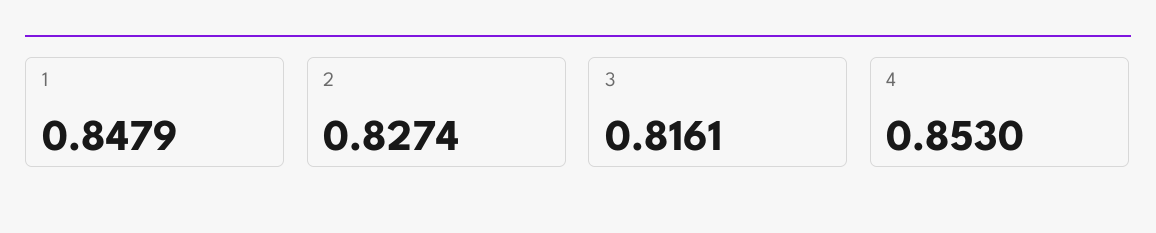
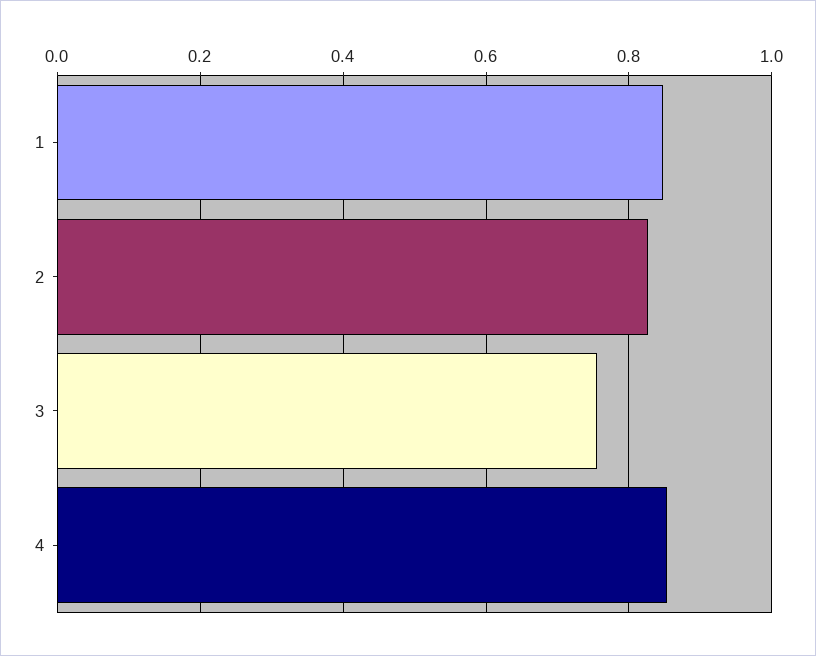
  {
    "1": 0.8479,
    "2": 0.8274,
-   "3": 0.8161,
+   "3": 0.76,
    "4": 0.853
  }

